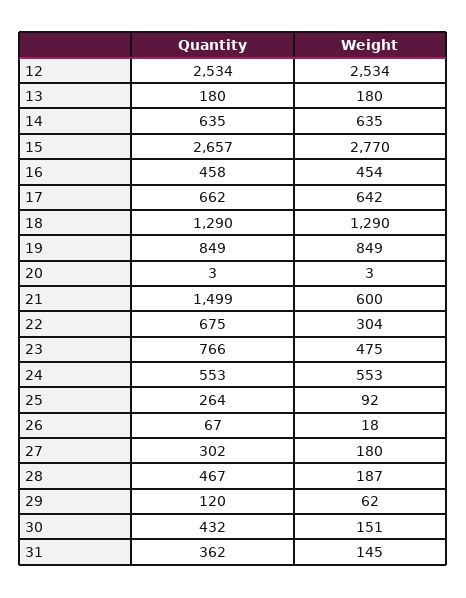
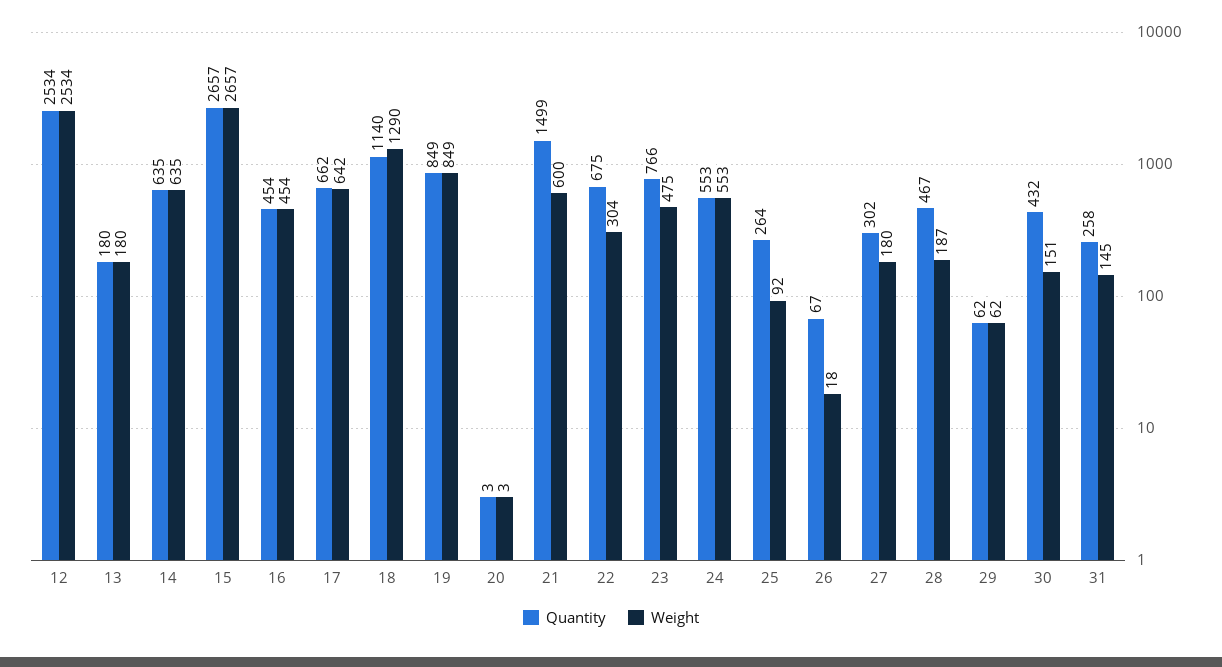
  {
    "Quantity": {
      "12": 2534,
      "13": 180,
      "14": 635,
      "15": 2657,
-     "16": 458,
+     "16": 454,
      "17": 662,
-     "18": 1290,
+     "18": 1140,
      "19": 849,
      "20": 3,
      "21": 1499,
      "22": 675,
      "23": 766,
      "24": 553,
      "25": 264,
      "26": 67,
      "27": 302,
      "28": 467,
-     "29": 120,
+     "29": 62,
      "30": 432,
-     "31": 362
+     "31": 258
    },
    "Weight": {
      "12": 2534,
      "13": 180,
      "14": 635,
-     "15": 2770,
+     "15": 2657,
      "16": 454,
      "17": 642,
      "18": 1290,
      "19": 849,
      "20": 3,
      "21": 600,
      "22": 304,
      "23": 475,
      "24": 553,
      "25": 92,
      "26": 18,
      "27": 180,
      "28": 187,
      "29": 62,
      "30": 151,
      "31": 145
    }
  }

